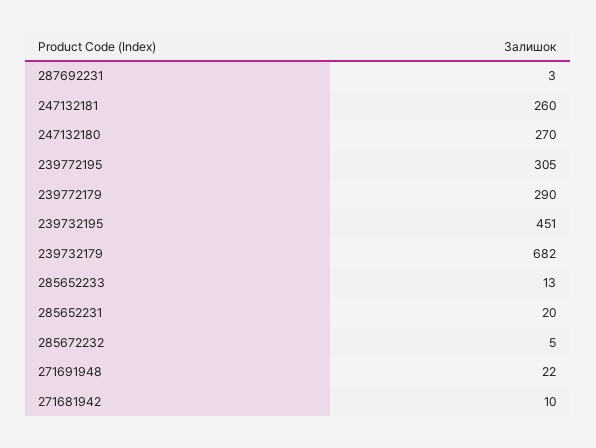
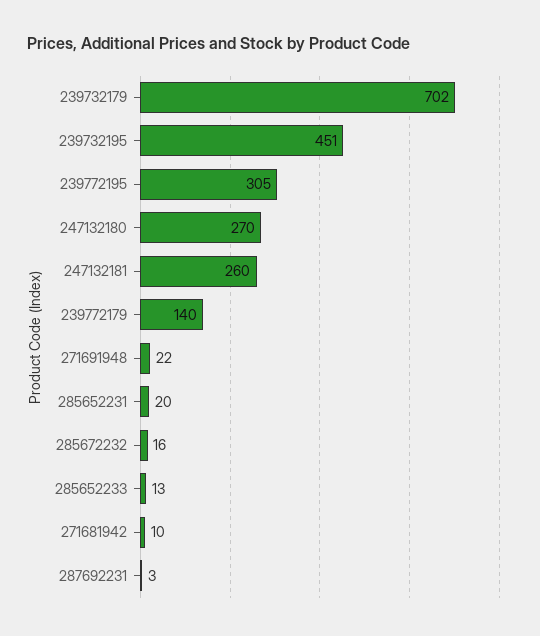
  {
    "287692231": 3,
    "247132181": 260,
    "247132180": 270,
    "239772195": 305,
-   "239772179": 290,
+   "239772179": 140,
    "239732195": 451,
-   "239732179": 682,
+   "239732179": 702,
    "285652233": 13,
    "285652231": 20,
-   "285672232": 5,
+   "285672232": 16,
    "271691948": 22,
    "271681942": 10
  }

